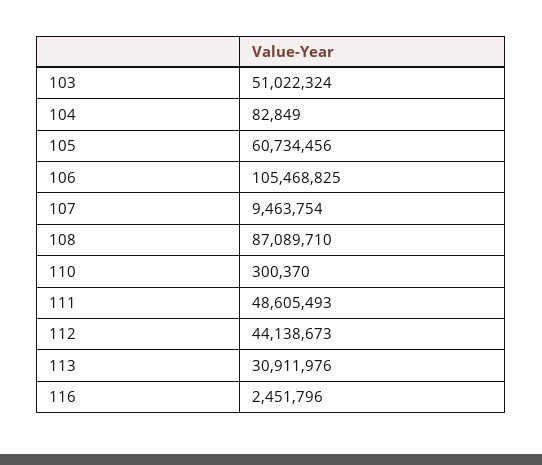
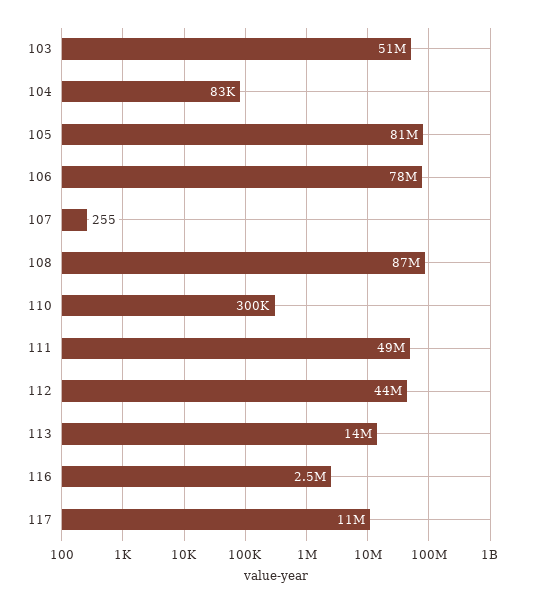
  {
    "103": 51022324,
    "104": 82849,
-   "105": 60734456,
+   "105": 81000000,
-   "106": 105468825,
+   "106": 78000000,
-   "107": 9463754,
+   "107": 255,
    "108": 87089710,
    "110": 300370,
    "111": 48605493,
    "112": 44138673,
-   "113": 30911976,
+   "113": 14000000,
-   "116": 2451796
+   "116": 2451796,
+   "117": 11000000
  }

